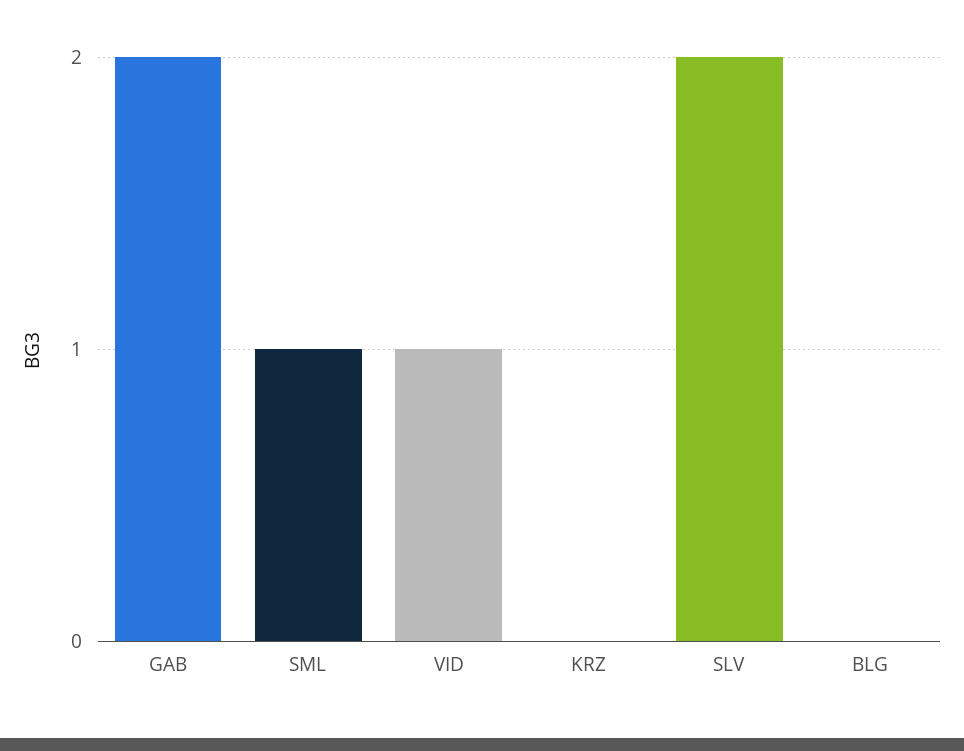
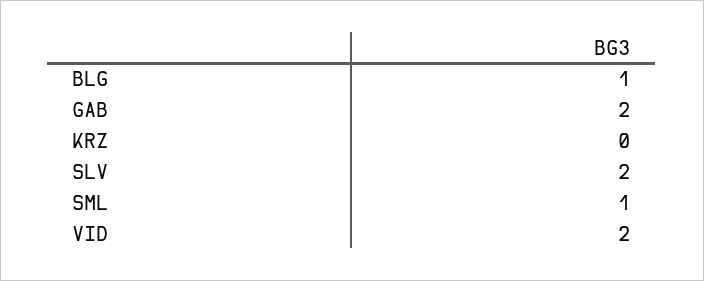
  {
    "GAB": 2,
    "SML": 1,
-   "VID": 1,
+   "VID": 2,
    "KRZ": 0,
    "SLV": 2,
-   "BLG": 0
+   "BLG": 1
  }

